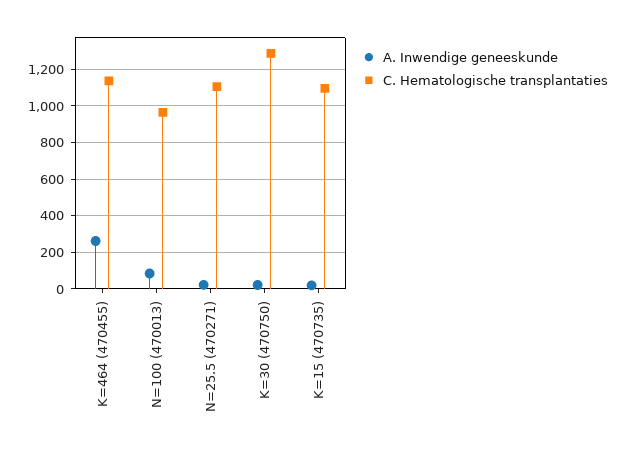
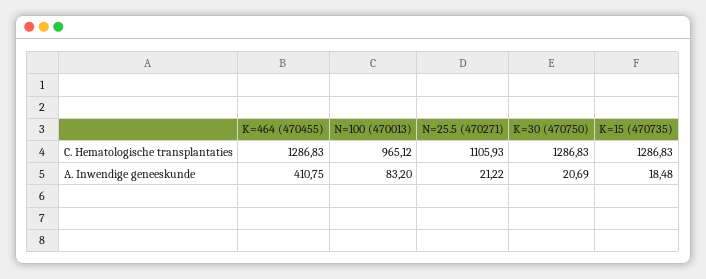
  {
    "A. Inwendige geneeskunde": {
-     "K=464 (470455)": 250,
+     "K=464 (470455)": 410.75,
      "N=100 (470013)": 83.2,
      "N=25.5 (470271)": 21.22,
      "K=30 (470750)": 20.69,
      "K=15 (470735)": 18.48
    },
    "C. Hematologische transplantaties": {
-     "K=464 (470455)": 1150,
+     "K=464 (470455)": 1286.83,
      "N=100 (470013)": 965.12,
      "N=25.5 (470271)": 1105.93,
      "K=30 (470750)": 1286.83,
-     "K=15 (470735)": 1100
+     "K=15 (470735)": 1286.83
    }
  }

